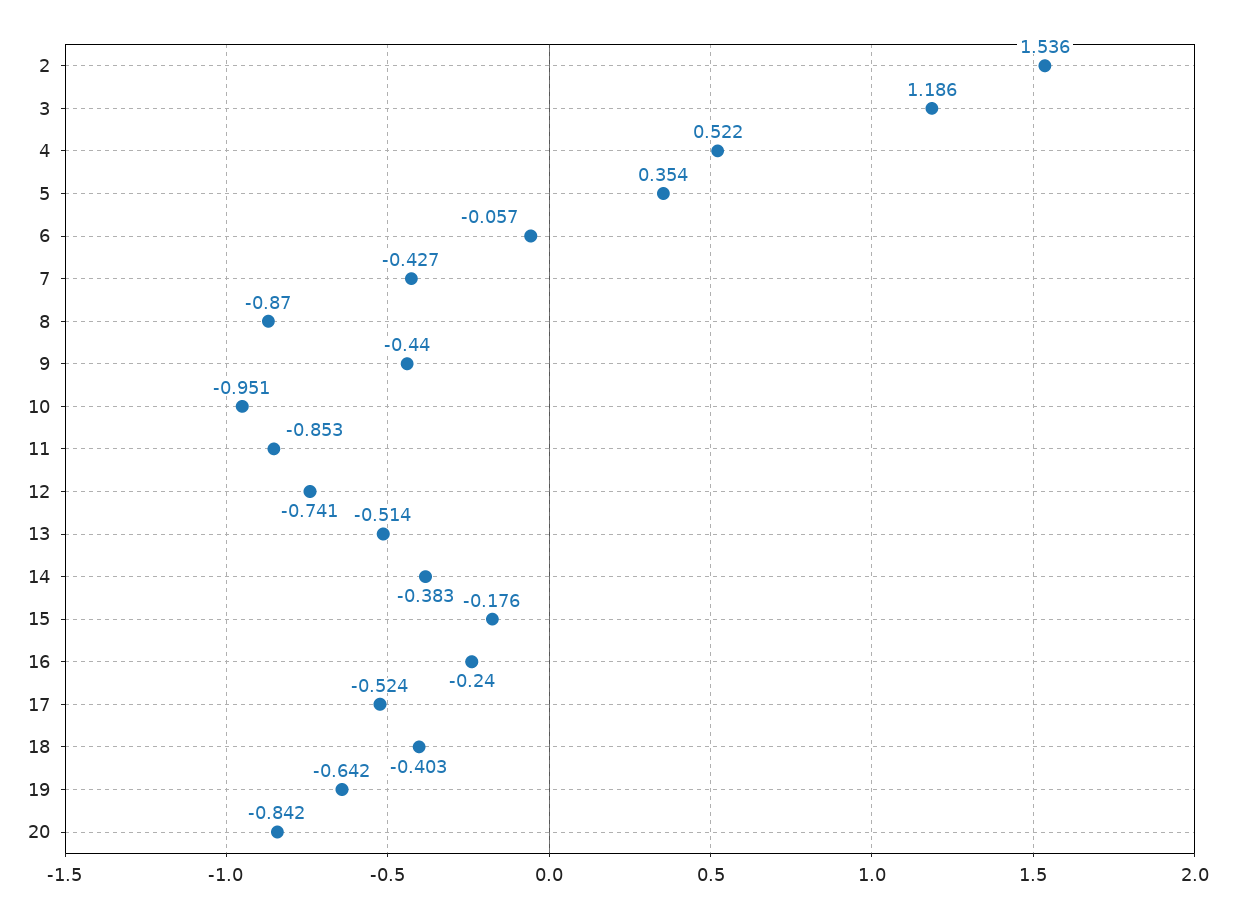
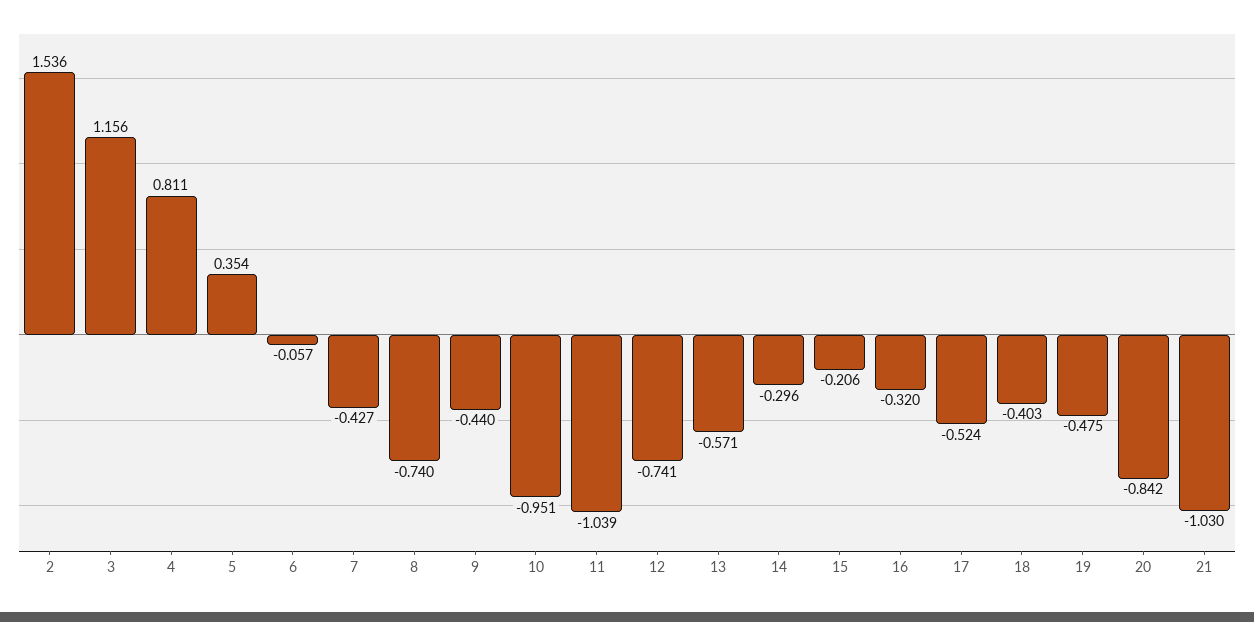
  {
    "2": 1.536,
-   "3": 1.186,
+   "3": 1.156,
-   "4": 0.522,
+   "4": 0.811,
    "5": 0.354,
    "6": -0.057,
    "7": -0.427,
-   "8": -0.87,
+   "8": -0.74,
    "9": -0.44,
    "10": -0.951,
-   "11": -0.853,
+   "11": -1.039,
    "12": -0.741,
-   "13": -0.514,
+   "13": -0.571,
-   "14": -0.383,
+   "14": -0.296,
-   "15": -0.176,
+   "15": -0.206,
-   "16": -0.24,
+   "16": -0.32,
    "17": -0.524,
    "18": -0.403,
-   "19": -0.642,
+   "19": -0.475,
-   "20": -0.842
+   "20": -0.842,
+   "21": -1.03
  }

